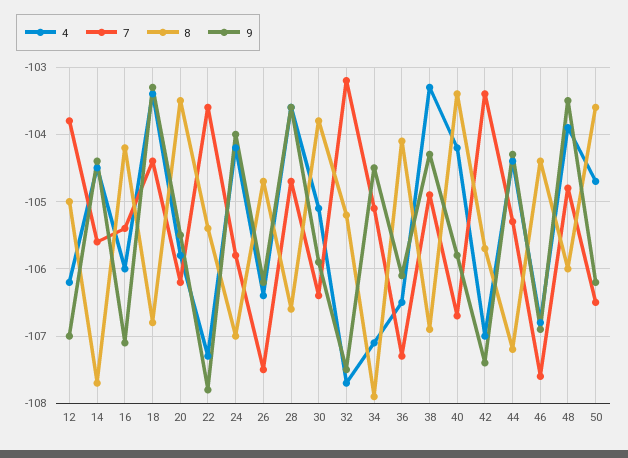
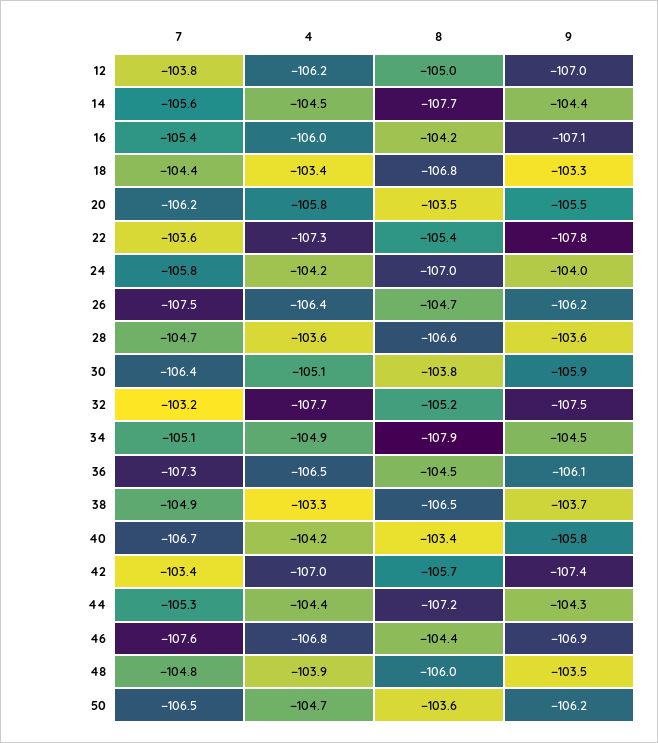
  {
    "4": {
      "12": -106.2,
      "14": -104.5,
      "16": -106,
      "18": -103.4,
      "20": -105.8,
      "22": -107.3,
      "24": -104.2,
      "26": -106.4,
      "28": -103.6,
      "30": -105.1,
      "32": -107.7,
-     "34": -107.1,
+     "34": -104.9,
      "36": -106.5,
      "38": -103.3,
      "40": -104.2,
      "42": -107,
      "44": -104.4,
      "46": -106.8,
      "48": -103.9,
      "50": -104.7
    },
    "7": {
      "12": -103.8,
      "14": -105.6,
      "16": -105.4,
      "18": -104.4,
      "20": -106.2,
      "22": -103.6,
      "24": -105.8,
      "26": -107.5,
      "28": -104.7,
      "30": -106.4,
      "32": -103.2,
      "34": -105.1,
      "36": -107.3,
      "38": -104.9,
      "40": -106.7,
      "42": -103.4,
      "44": -105.3,
      "46": -107.6,
      "48": -104.8,
      "50": -106.5
    },
    "8": {
      "12": -105,
      "14": -107.7,
      "16": -104.2,
      "18": -106.8,
      "20": -103.5,
      "22": -105.4,
      "24": -107,
      "26": -104.7,
      "28": -106.6,
      "30": -103.8,
      "32": -105.2,
      "34": -107.9,
-     "36": -104.1,
+     "36": -104.5,
-     "38": -106.9,
+     "38": -106.5,
      "40": -103.4,
      "42": -105.7,
      "44": -107.2,
      "46": -104.4,
      "48": -106,
      "50": -103.6
    },
    "9": {
      "12": -107,
      "14": -104.4,
      "16": -107.1,
      "18": -103.3,
      "20": -105.5,
      "22": -107.8,
      "24": -104,
      "26": -106.2,
      "28": -103.6,
      "30": -105.9,
      "32": -107.5,
      "34": -104.5,
      "36": -106.1,
-     "38": -104.3,
+     "38": -103.7,
      "40": -105.8,
      "42": -107.4,
      "44": -104.3,
      "46": -106.9,
      "48": -103.5,
      "50": -106.2
    }
  }

